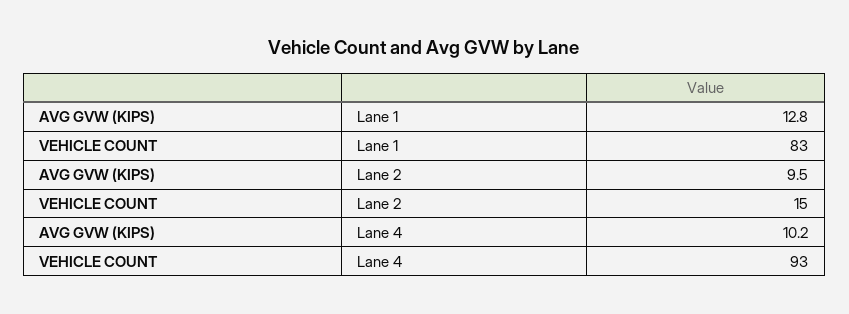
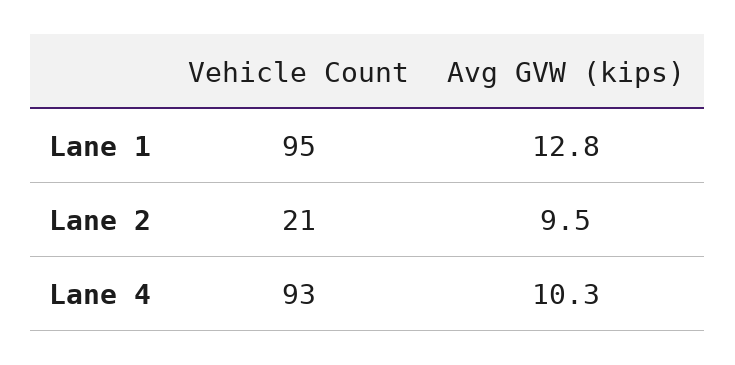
  {
    "AVG GVW (KIPS)": {
      "Lane 1": 12.8,
      "Lane 2": 9.5,
-     "Lane 4": 10.2
+     "Lane 4": 10.3
    },
    "VEHICLE COUNT": {
-     "Lane 1": 83,
+     "Lane 1": 95,
-     "Lane 2": 15,
+     "Lane 2": 21,
      "Lane 4": 93
    }
  }

